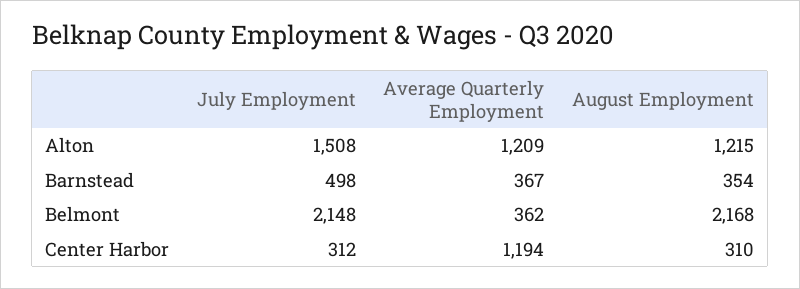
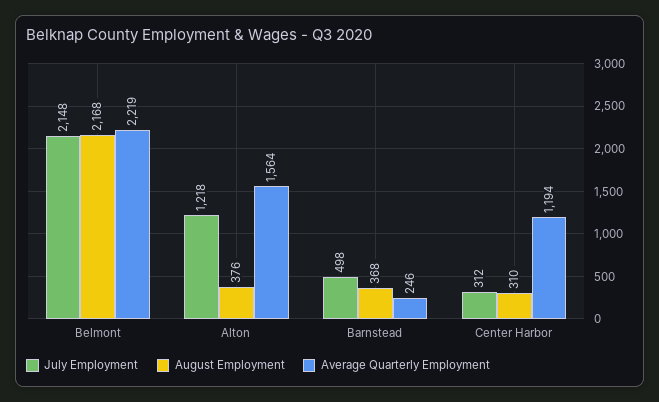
  {
    "July Employment": {
-     "Alton": 1508,
+     "Alton": 1218,
      "Barnstead": 498,
      "Belmont": 2148,
      "Center Harbor": 312
    },
    "Average Quarterly Employment": {
-     "Alton": 1209,
+     "Alton": 1564,
-     "Barnstead": 367,
+     "Barnstead": 246,
-     "Belmont": 362,
+     "Belmont": 2219,
      "Center Harbor": 1194
    },
    "August Employment": {
-     "Alton": 1215,
+     "Alton": 376,
-     "Barnstead": 354,
+     "Barnstead": 368,
      "Belmont": 2168,
      "Center Harbor": 310
    }
  }

